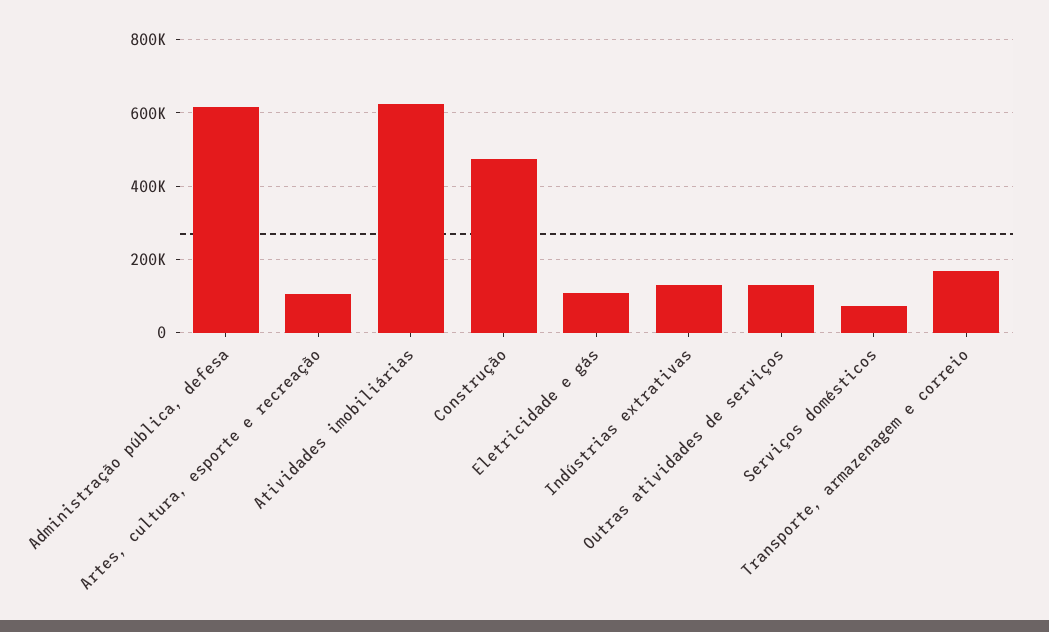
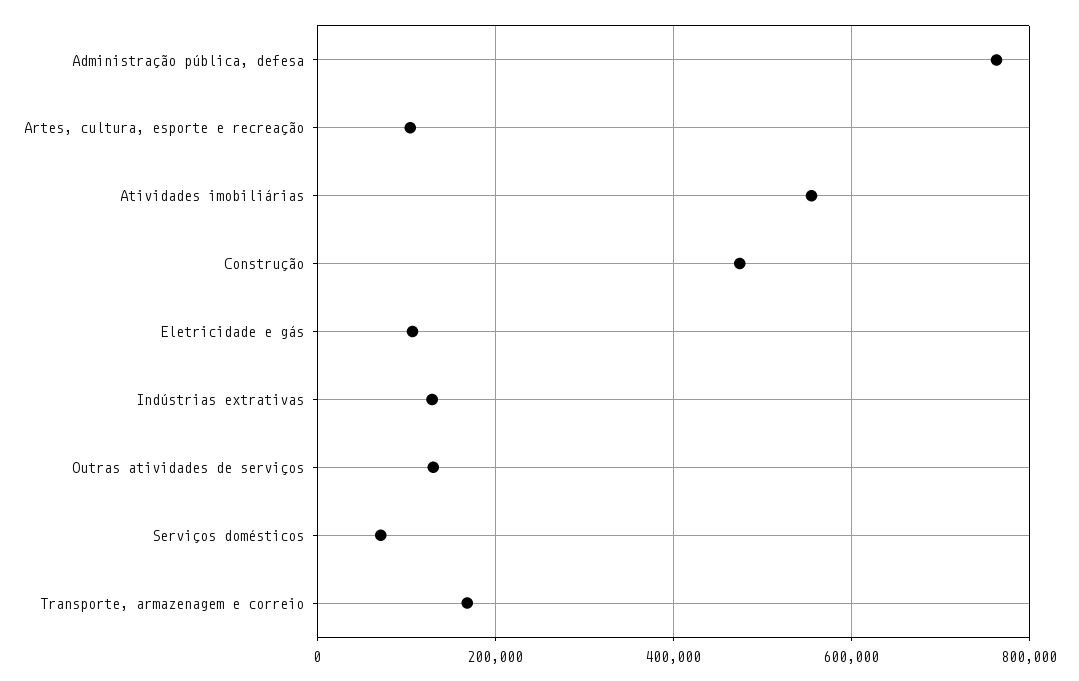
  {
-   "Administração pública, defesa": 620000,
+   "Administração pública, defesa": 760000,
    "Artes, cultura, esporte e recreação": 100000,
-   "Atividades imobiliárias": 620000,
+   "Atividades imobiliárias": 560000,
    "Construção": 480000,
    "Eletricidade e gás": 100000,
    "Indústrias extrativas": 120000,
    "Outras atividades de serviços": 140000,
    "Serviços domésticos": 80000,
    "Transporte, armazenagem e correio": 160000
  }

